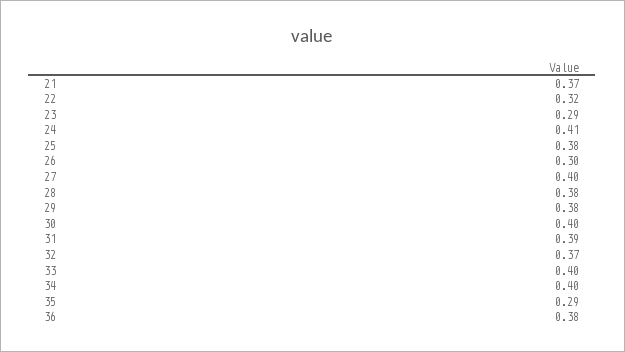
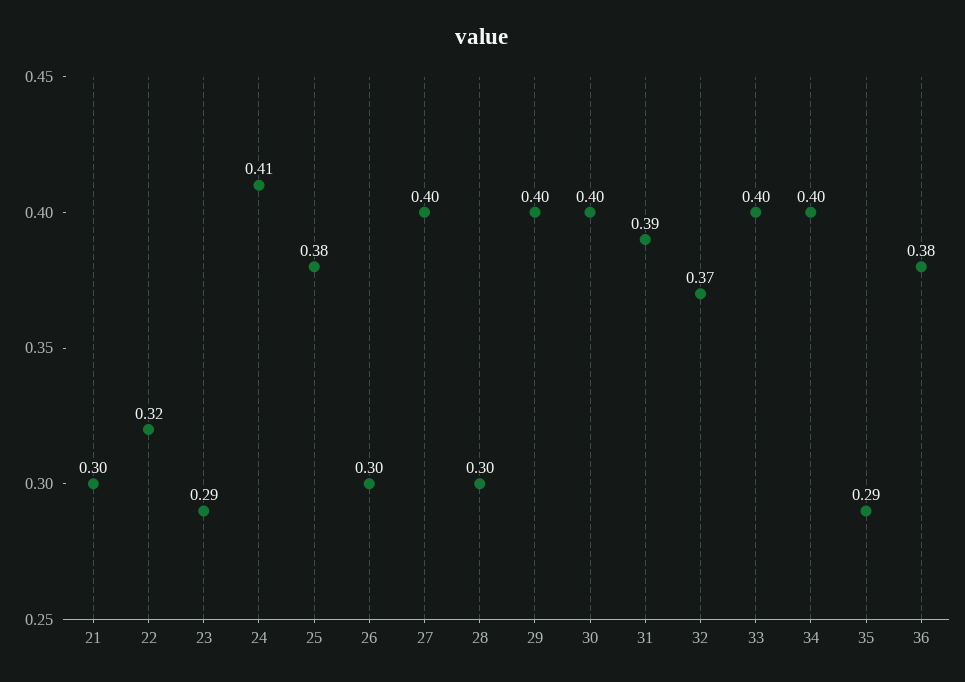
  {
-   "21": 0.37,
+   "21": 0.3,
    "22": 0.32,
    "23": 0.29,
    "24": 0.41,
    "25": 0.38,
    "26": 0.3,
    "27": 0.4,
-   "28": 0.38,
+   "28": 0.3,
-   "29": 0.38,
+   "29": 0.4,
    "30": 0.4,
    "31": 0.39,
    "32": 0.37,
    "33": 0.4,
    "34": 0.4,
    "35": 0.29,
    "36": 0.38
  }

